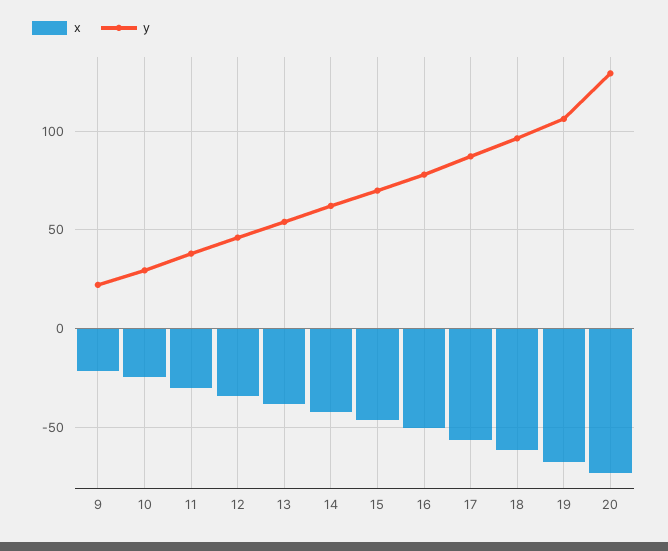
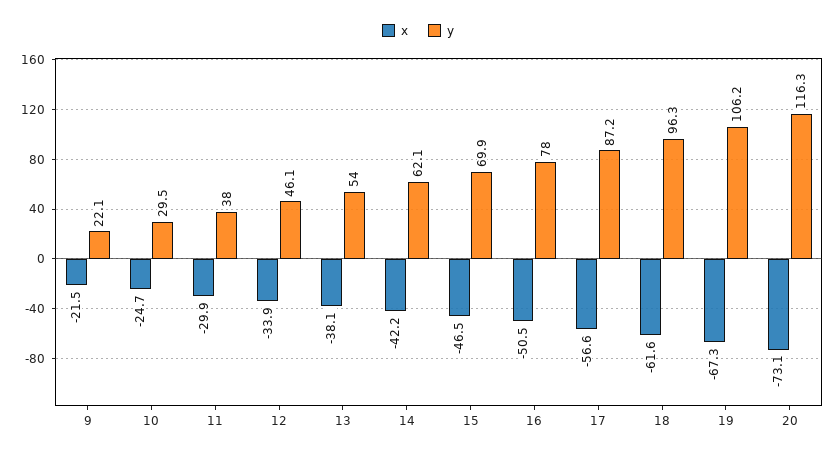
  {
    "x": {
      "9": -21.5,
      "10": -24.7,
      "11": -29.9,
      "12": -33.9,
      "13": -38.1,
      "14": -42.2,
      "15": -46.5,
      "16": -50.5,
      "17": -56.6,
      "18": -61.6,
      "19": -67.3,
      "20": -73.1
    },
    "y": {
      "9": 22.1,
      "10": 29.5,
      "11": 38,
      "12": 46.1,
      "13": 54,
      "14": 62.1,
      "15": 69.9,
      "16": 78,
      "17": 87.2,
      "18": 96.3,
      "19": 106.2,
-     "20": 130
+     "20": 116.3
    }
  }

